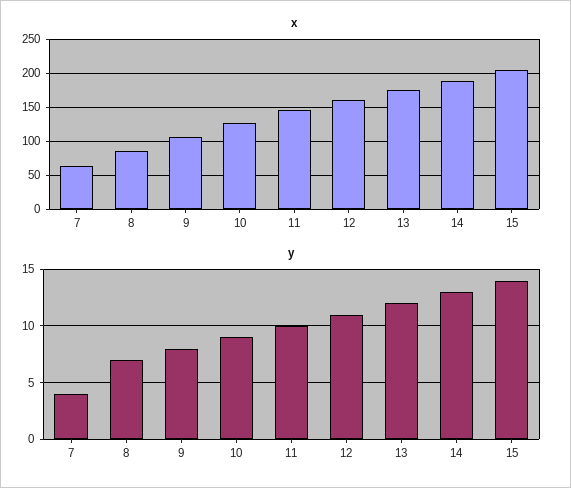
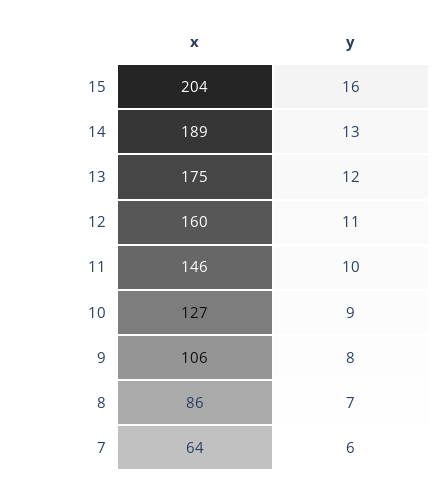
  {
    "x": {
      "7": 64,
      "8": 86,
      "9": 106,
      "10": 127,
      "11": 146,
      "12": 160,
      "13": 175,
      "14": 189,
      "15": 204
    },
    "y": {
-     "7": 4,
+     "7": 6,
      "8": 7,
      "9": 8,
      "10": 9,
      "11": 10,
      "12": 11,
      "13": 12,
      "14": 13,
-     "15": 14
+     "15": 16
    }
  }

